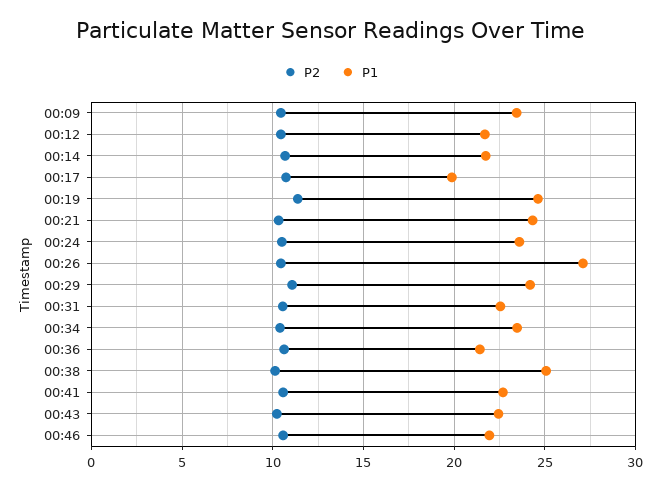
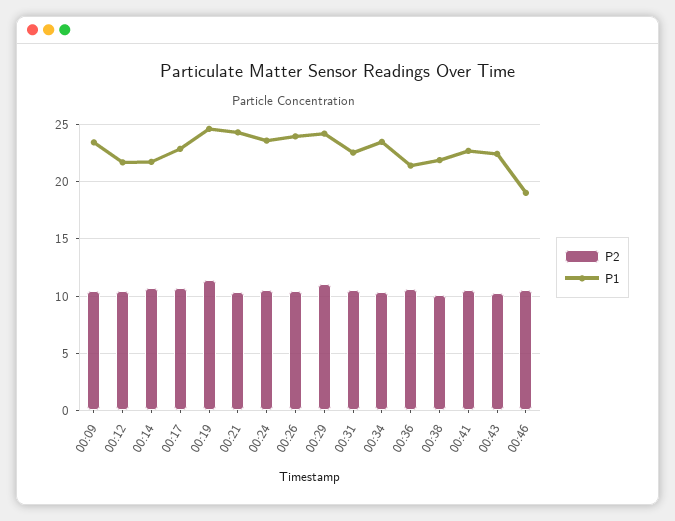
  {
    "P2": {
      "00:09": 10.5,
      "00:12": 10.5,
      "00:14": 10.5,
      "00:17": 10.5,
      "00:19": 11.5,
      "00:21": 10.5,
      "00:24": 10.5,
      "00:26": 10.5,
      "00:29": 11,
      "00:31": 10.5,
      "00:34": 10.5,
      "00:36": 10.5,
      "00:38": 10,
      "00:41": 10.5,
      "00:43": 10,
      "00:46": 10.5
    },
    "P1": {
      "00:09": 23.5,
      "00:12": 21.5,
      "00:14": 22,
-     "00:17": 20,
+     "00:17": 23,
      "00:19": 24.5,
      "00:21": 24.5,
      "00:24": 23.5,
-     "00:26": 27,
+     "00:26": 24,
      "00:29": 24,
      "00:31": 22.5,
      "00:34": 23.5,
      "00:36": 21.5,
-     "00:38": 25,
+     "00:38": 22,
      "00:41": 22.5,
      "00:43": 22.5,
-     "00:46": 22
+     "00:46": 19
    }
  }

